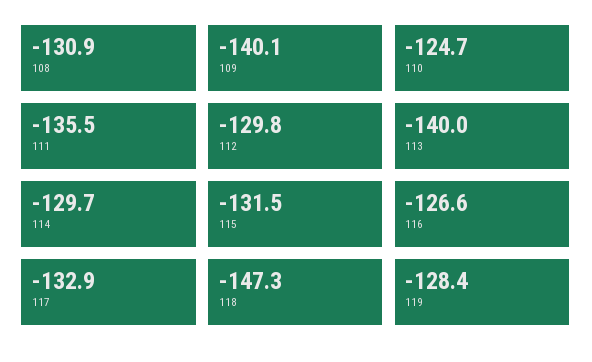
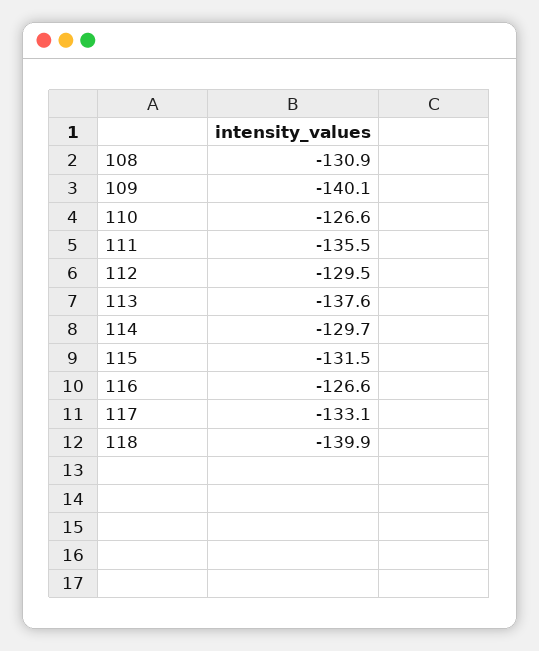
  {
    "108": -130.9,
    "109": -140.1,
-   "110": -124.7,
+   "110": -126.6,
    "111": -135.5,
-   "112": -129.8,
+   "112": -129.5,
-   "113": -140,
+   "113": -137.6,
    "114": -129.7,
    "115": -131.5,
    "116": -126.6,
-   "117": -132.9,
+   "117": -133.1,
-   "118": -147.3,
+   "118": -139.9
-   "119": -128.4
  }

